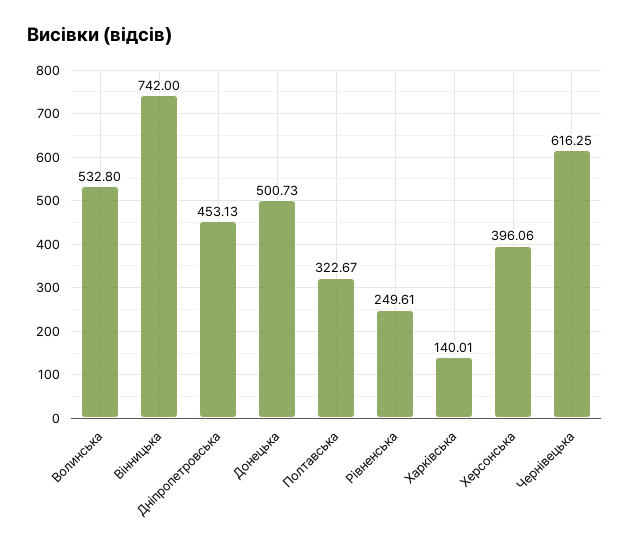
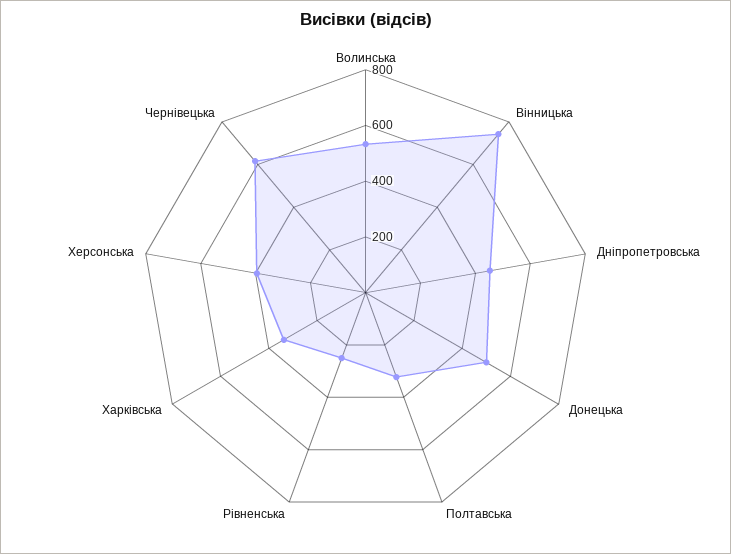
  {
    "Волинська": 532.8,
    "Вінницька": 742,
    "Дніпропетровська": 453.13,
    "Донецька": 500.73,
    "Полтавська": 322.67,
    "Рівненська": 249.61,
-   "Харківська": 140.01,
+   "Харківська": 350,
    "Херсонська": 396.06,
    "Чернівецька": 616.25
  }

